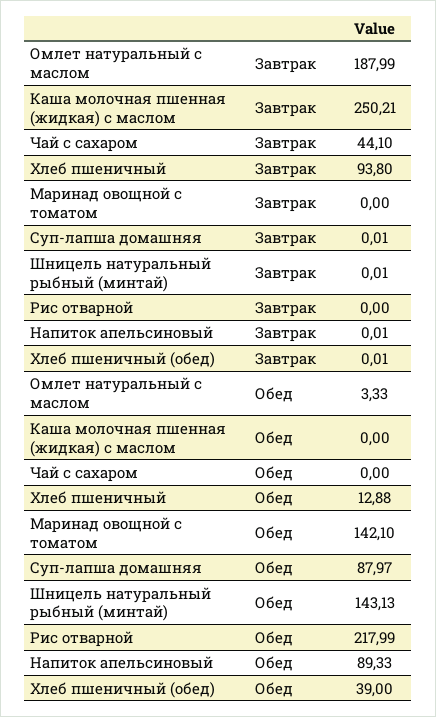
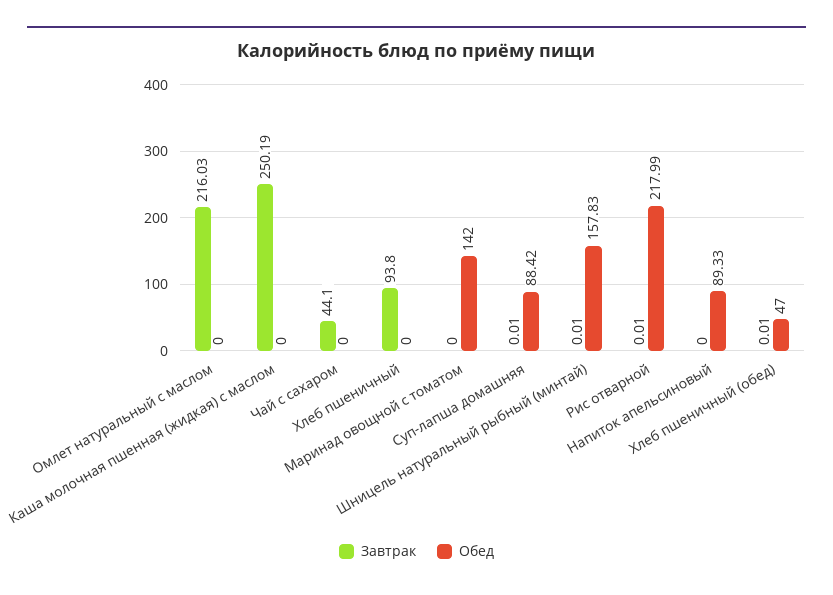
  {
    "Завтрак": {
-     "Омлет натуральный с маслом": 187.99,
+     "Омлет натуральный с маслом": 216.03,
-     "Каша молочная пшенная (жидкая) с маслом": 250.21,
+     "Каша молочная пшенная (жидкая) с маслом": 250.19,
      "Чай с сахаром": 44.1,
      "Хлеб пшеничный": 93.8,
      "Маринад овощной с томатом": 0,
      "Суп-лапша домашняя": 0.01,
      "Шницель натуральный рыбный (минтай)": 0.01,
-     "Рис отварной": 0,
+     "Рис отварной": 0.01,
-     "Напиток апельсиновый": 0.01,
+     "Напиток апельсиновый": 0,
      "Хлеб пшеничный (обед)": 0.01
    },
    "Обед": {
-     "Омлет натуральный с маслом": 3.33,
+     "Омлет натуральный с маслом": 0,
      "Каша молочная пшенная (жидкая) с маслом": 0,
      "Чай с сахаром": 0,
-     "Хлеб пшеничный": 12.88,
+     "Хлеб пшеничный": 0,
-     "Маринад овощной с томатом": 142.1,
+     "Маринад овощной с томатом": 142,
-     "Суп-лапша домашняя": 87.97,
+     "Суп-лапша домашняя": 88.42,
-     "Шницель натуральный рыбный (минтай)": 143.13,
+     "Шницель натуральный рыбный (минтай)": 157.83,
      "Рис отварной": 217.99,
      "Напиток апельсиновый": 89.33,
-     "Хлеб пшеничный (обед)": 39
+     "Хлеб пшеничный (обед)": 47
    }
  }

